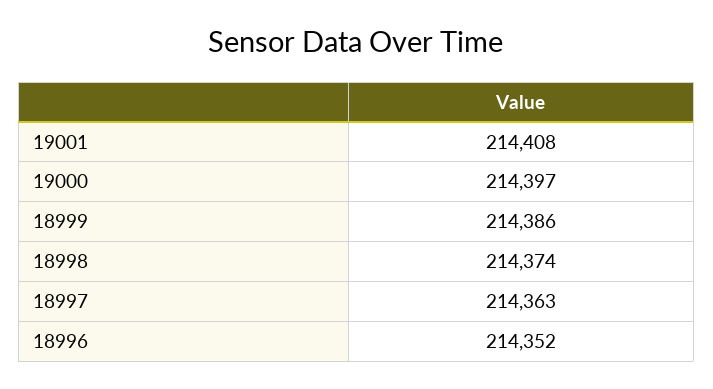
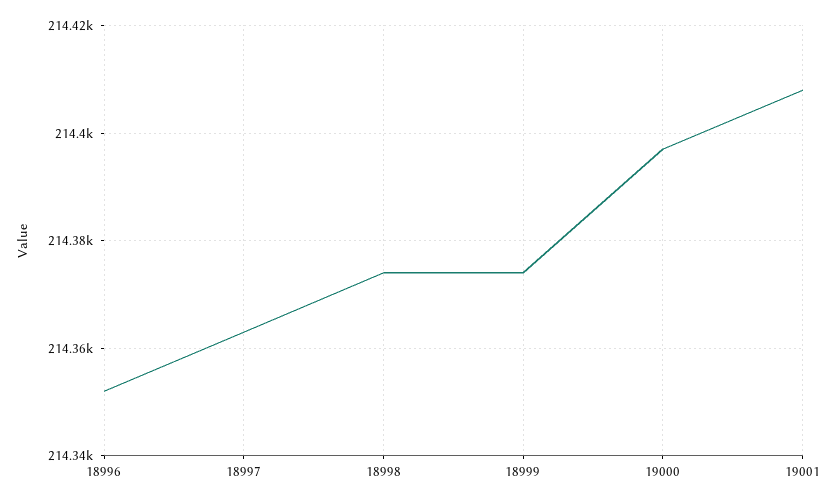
  {
    "19001": 214408,
    "19000": 214397,
-   "18999": 214386,
+   "18999": 214375,
    "18998": 214374,
    "18997": 214363,
    "18996": 214352
  }

